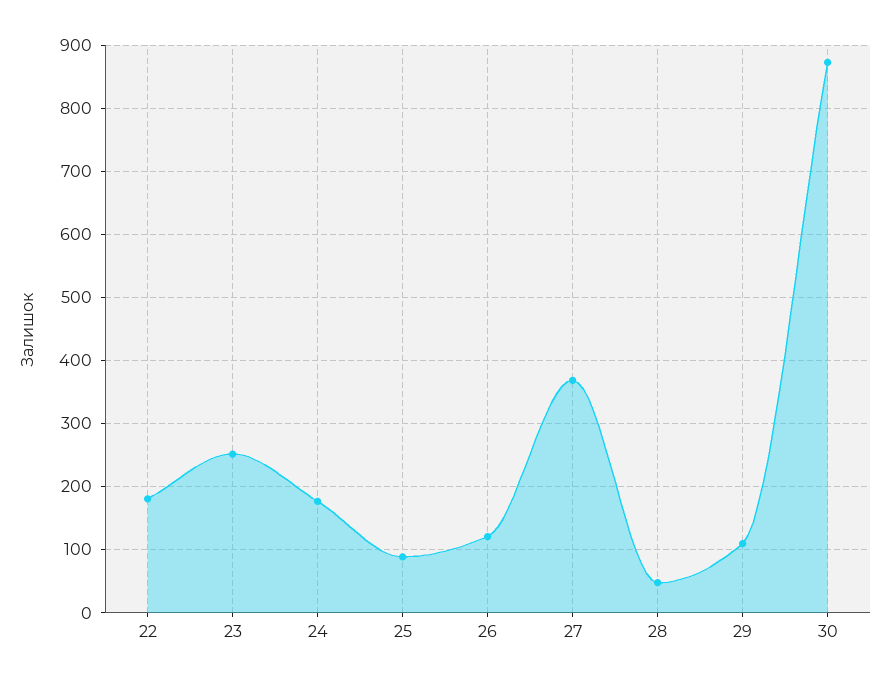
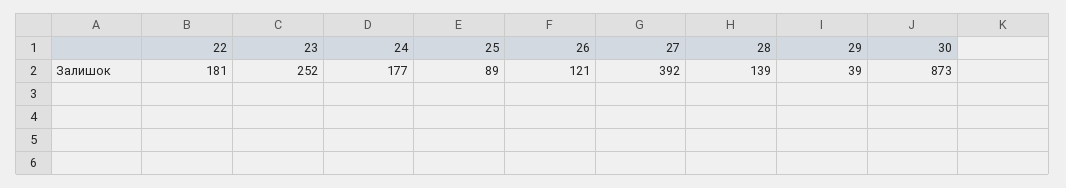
  {
    "22": 181,
    "23": 252,
    "24": 177,
    "25": 89,
    "26": 121,
-   "27": 370,
+   "27": 392,
-   "28": 50,
+   "28": 139,
-   "29": 110,
+   "29": 39,
    "30": 873
  }

